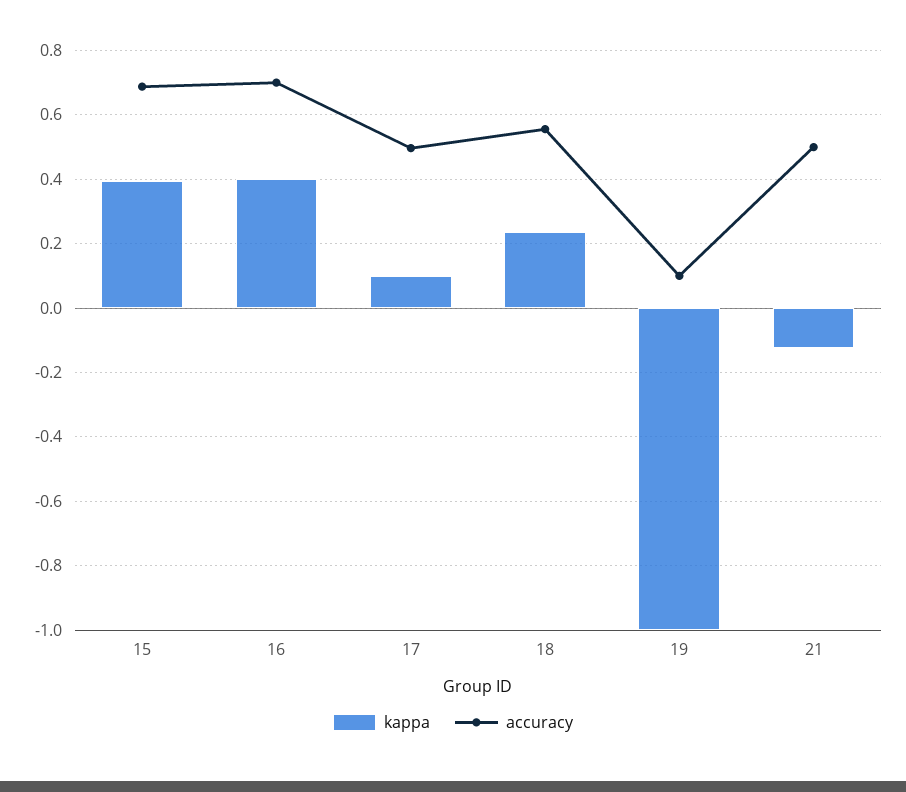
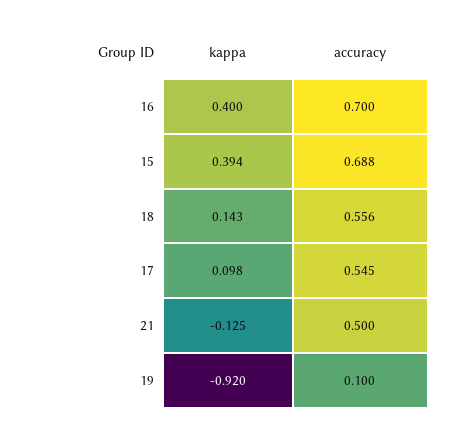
  {
    "kappa": {
      "15": 0.394,
      "16": 0.4,
      "17": 0.098,
-     "18": 0.24,
+     "18": 0.143,
-     "19": -1,
+     "19": -0.92,
      "21": -0.125
    },
    "accuracy": {
      "15": 0.688,
      "16": 0.7,
-     "17": 0.5,
+     "17": 0.545,
      "18": 0.556,
      "19": 0.1,
      "21": 0.5
    }
  }

